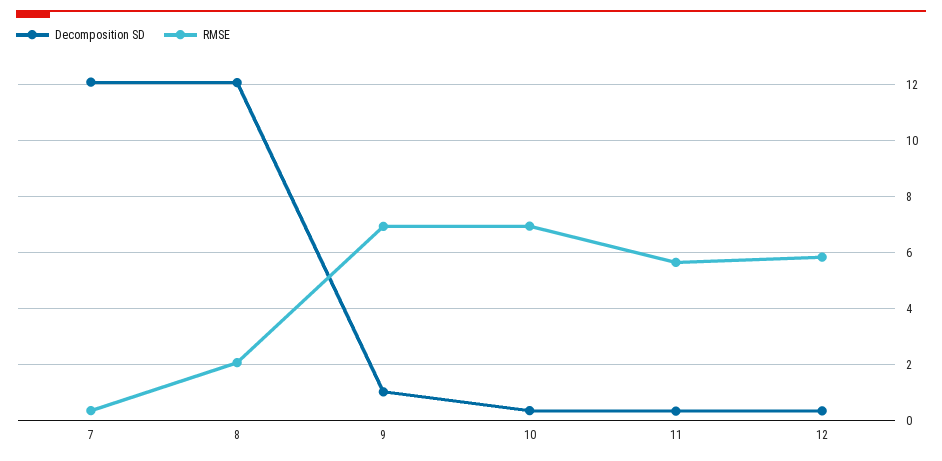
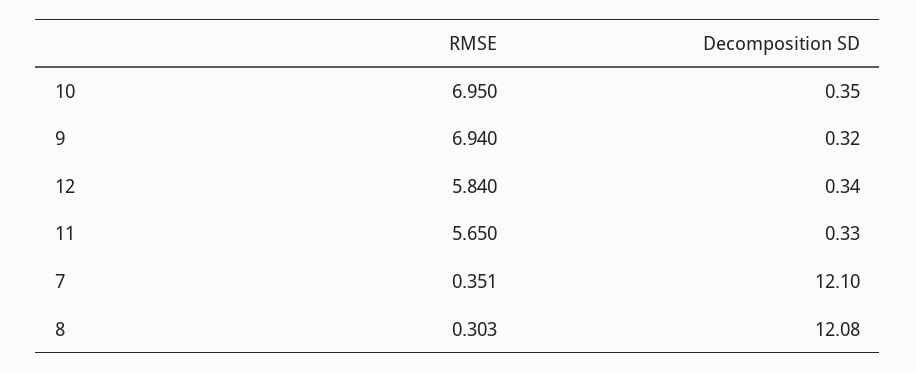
  {
    "Decomposition SD": {
      "7": 12.1,
      "8": 12.08,
-     "9": 1,
+     "9": 0.32,
      "10": 0.35,
      "11": 0.33,
      "12": 0.34
    },
    "RMSE": {
      "7": 0.351,
-     "8": 2,
+     "8": 0.303,
      "9": 6.94,
      "10": 6.95,
      "11": 5.65,
      "12": 5.84
    }
  }

